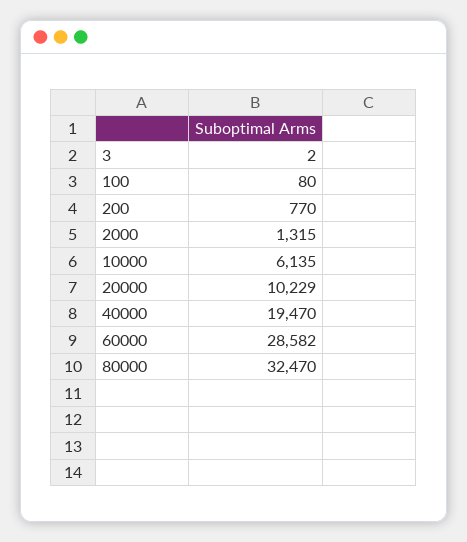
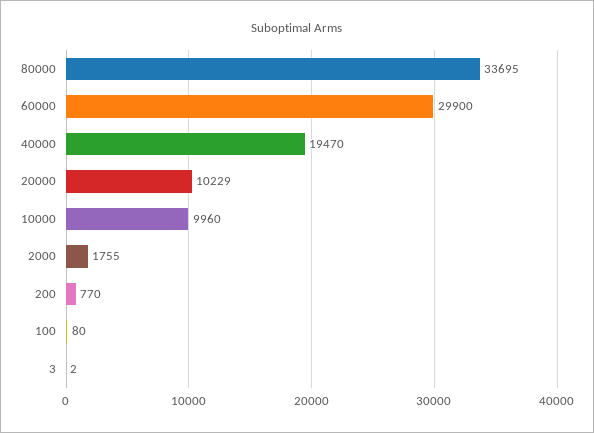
  {
    "3": 2,
    "100": 80,
    "200": 770,
-   "2000": 1315,
+   "2000": 1755,
-   "10000": 6135,
+   "10000": 9960,
    "20000": 10229,
    "40000": 19470,
-   "60000": 28582,
+   "60000": 29900,
-   "80000": 32470
+   "80000": 33695
  }

